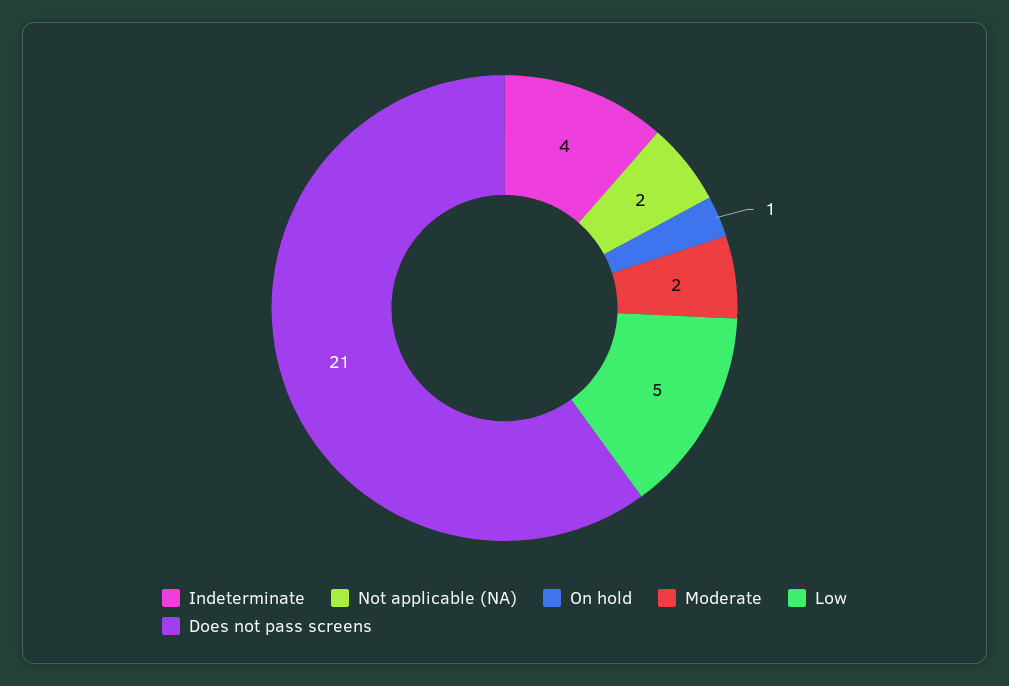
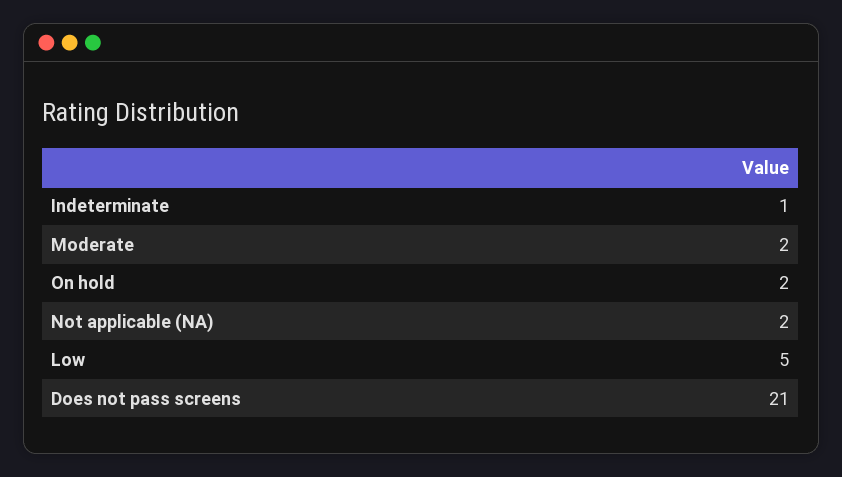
  {
-   "Indeterminate": 4,
+   "Indeterminate": 1,
    "Not applicable (NA)": 2,
-   "On hold": 1,
+   "On hold": 2,
    "Moderate": 2,
    "Low": 5,
    "Does not pass screens": 21
  }

